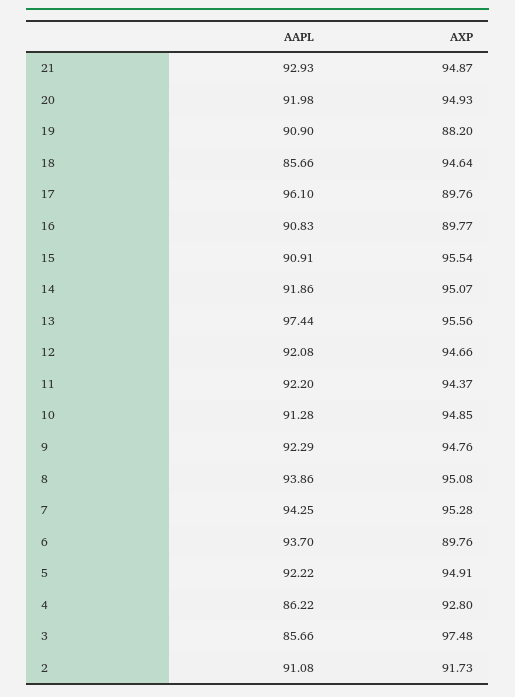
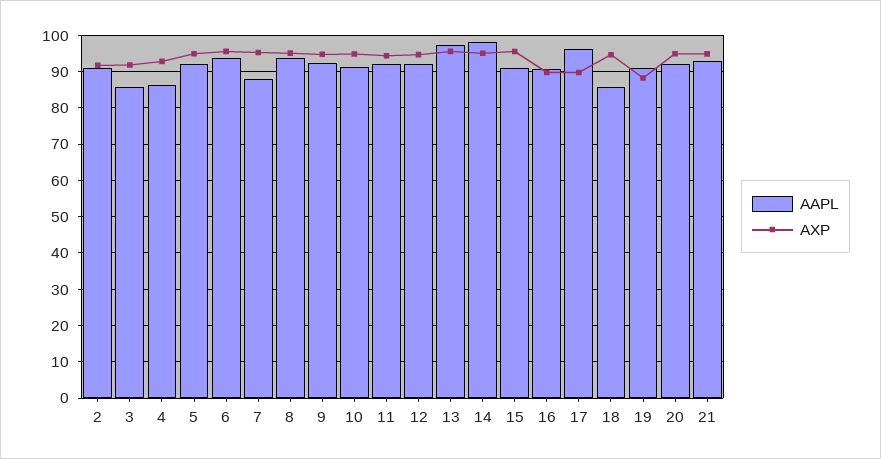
  {
    "AAPL": {
      "21": 92.93,
      "20": 91.98,
      "19": 90.9,
      "18": 85.66,
      "17": 96.1,
      "16": 90.83,
      "15": 90.91,
-     "14": 91.86,
+     "14": 98,
      "13": 97.44,
      "12": 92.08,
      "11": 92.2,
      "10": 91.28,
      "9": 92.29,
      "8": 93.86,
-     "7": 94.25,
+     "7": 88,
      "6": 93.7,
      "5": 92.22,
      "4": 86.22,
      "3": 85.66,
      "2": 91.08
    },
    "AXP": {
      "21": 94.87,
      "20": 94.93,
      "19": 88.2,
      "18": 94.64,
      "17": 89.76,
      "16": 89.77,
      "15": 95.54,
      "14": 95.07,
      "13": 95.56,
      "12": 94.66,
      "11": 94.37,
      "10": 94.85,
      "9": 94.76,
      "8": 95.08,
      "7": 95.28,
-     "6": 89.76,
+     "6": 96,
      "5": 94.91,
      "4": 92.8,
-     "3": 97.48,
+     "3": 92,
      "2": 91.73
    }
  }

